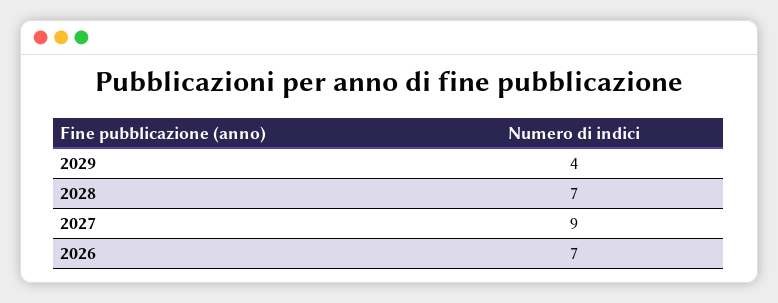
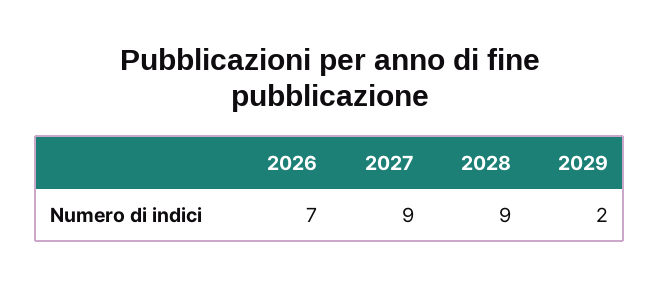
  {
-   "2029": 4,
+   "2029": 2,
-   "2028": 7,
+   "2028": 9,
    "2027": 9,
    "2026": 7
  }

